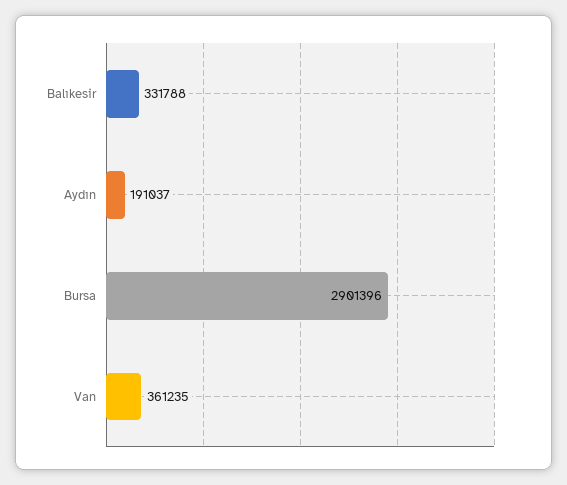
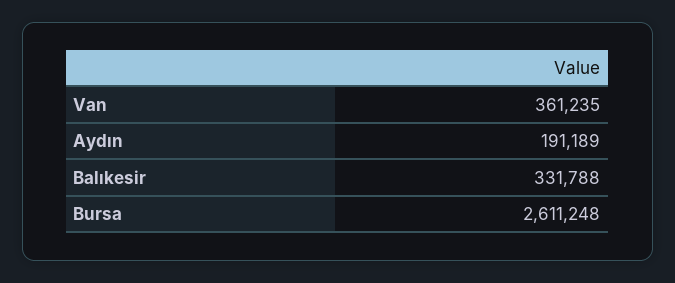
  {
    "Balıkesir": 331788,
-   "Aydın": 191037,
+   "Aydın": 191189,
-   "Bursa": 2901396,
+   "Bursa": 2611248,
    "Van": 361235
  }

